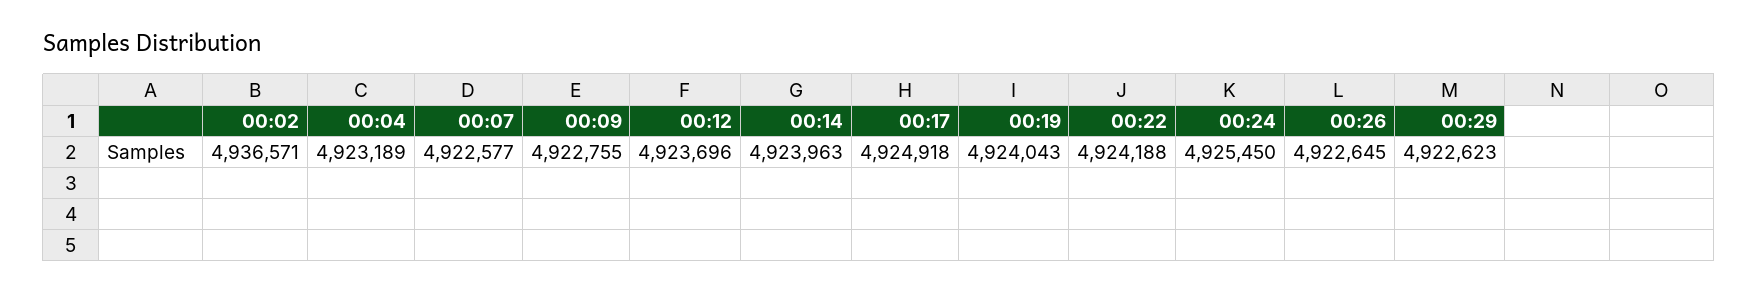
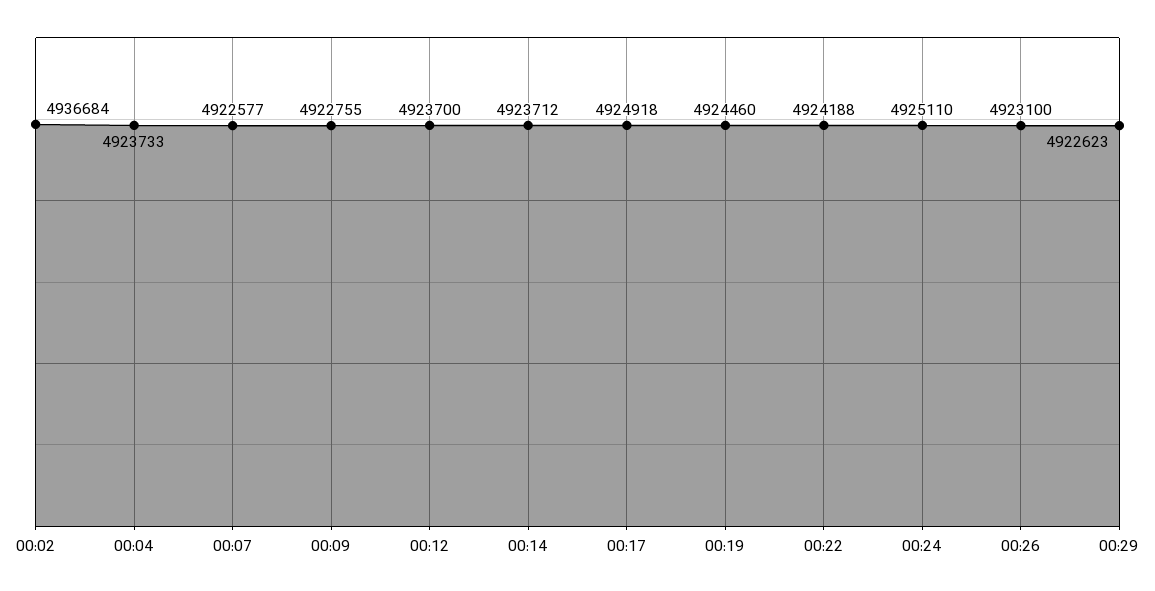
  {
-   "00:02": 4936571,
+   "00:02": 4936684,
-   "00:04": 4923189,
+   "00:04": 4923733,
    "00:07": 4922577,
    "00:09": 4922755,
-   "00:12": 4923696,
+   "00:12": 4923700,
-   "00:14": 4923963,
+   "00:14": 4923712,
    "00:17": 4924918,
-   "00:19": 4924043,
+   "00:19": 4924460,
    "00:22": 4924188,
-   "00:24": 4925450,
+   "00:24": 4925110,
-   "00:26": 4922645,
+   "00:26": 4923100,
    "00:29": 4922623
  }

